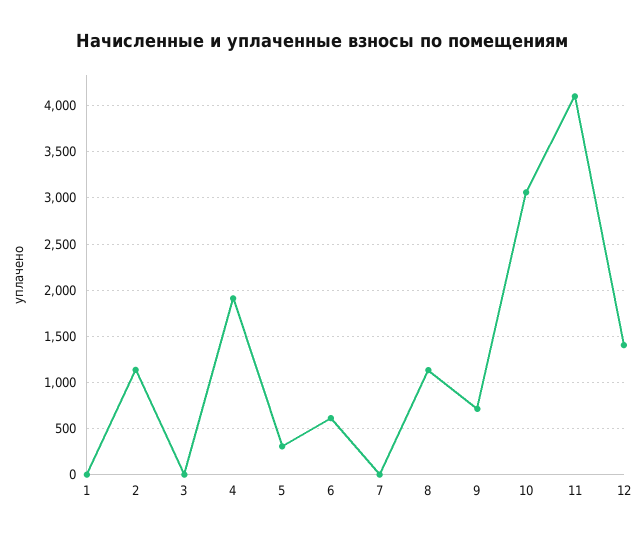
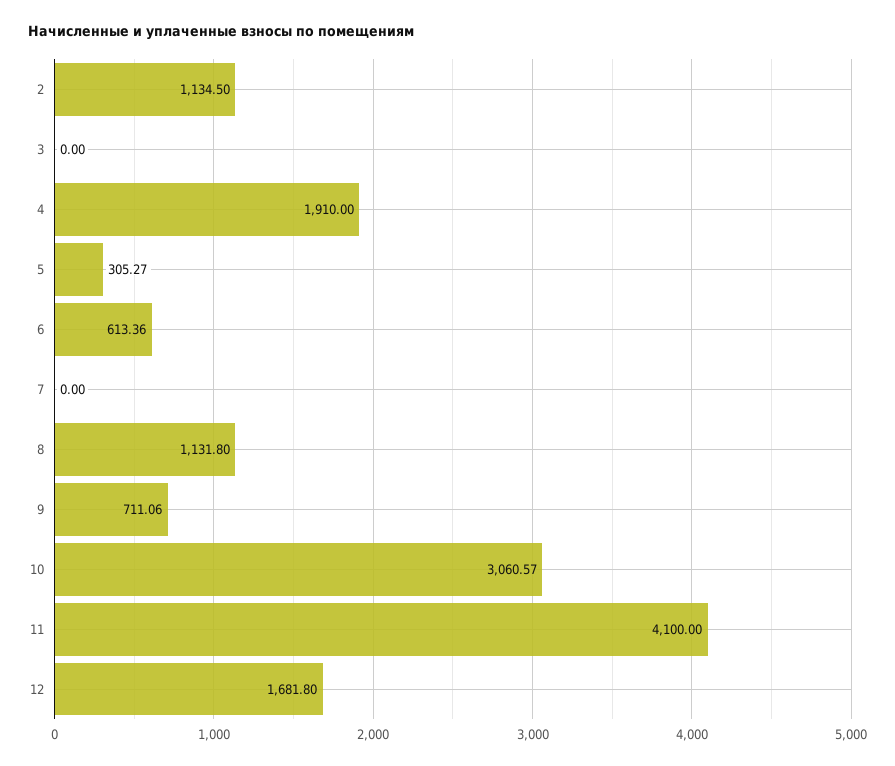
  {
-   "1": 0,
    "2": 1134.5,
    "3": 0,
    "4": 1910,
    "5": 305.27,
    "6": 613.36,
    "7": 0,
    "8": 1131.8,
    "9": 711.06,
    "10": 3060.57,
    "11": 4100,
-   "12": 1400
+   "12": 1681.8
  }

